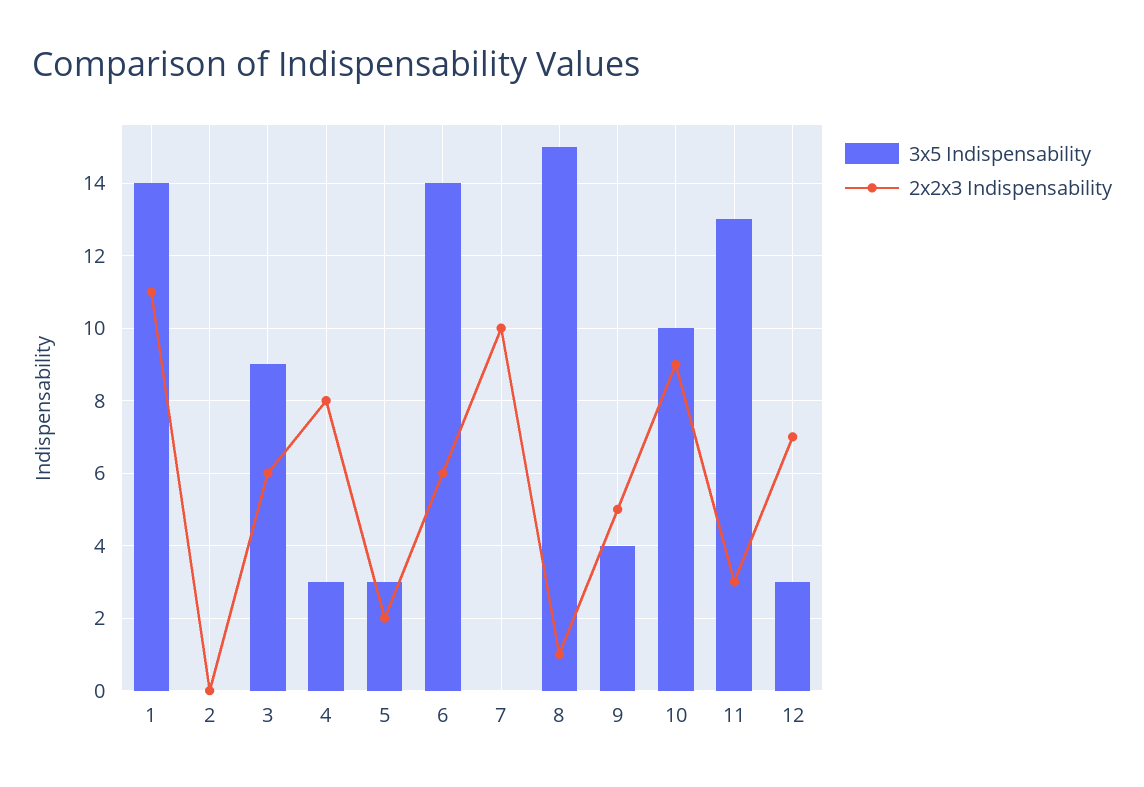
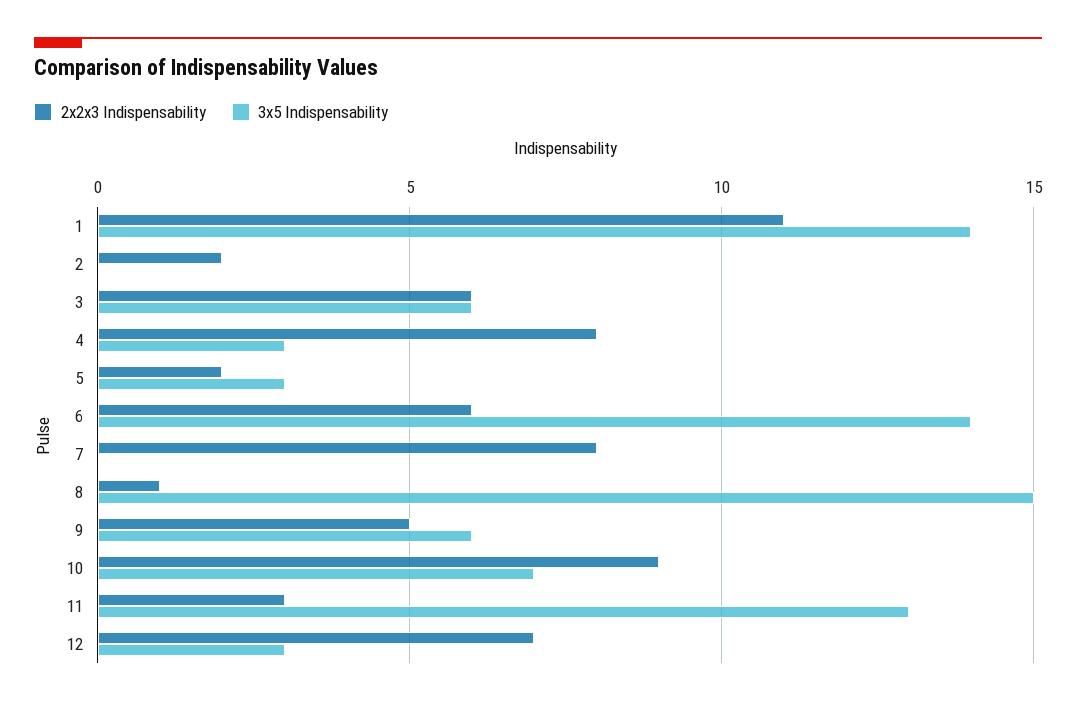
  {
    "3x5 Indispensability": {
      "1": 14,
      "2": 0,
-     "3": 9,
+     "3": 6,
      "4": 3,
      "5": 3,
      "6": 14,
      "7": 0,
      "8": 15,
-     "9": 4,
+     "9": 6,
-     "10": 10,
+     "10": 7,
      "11": 13,
      "12": 3
    },
    "2x2x3 Indispensability": {
      "1": 11,
-     "2": 0,
+     "2": 2,
      "3": 6,
      "4": 8,
      "5": 2,
      "6": 6,
-     "7": 10,
+     "7": 8,
      "8": 1,
      "9": 5,
      "10": 9,
      "11": 3,
      "12": 7
    }
  }

